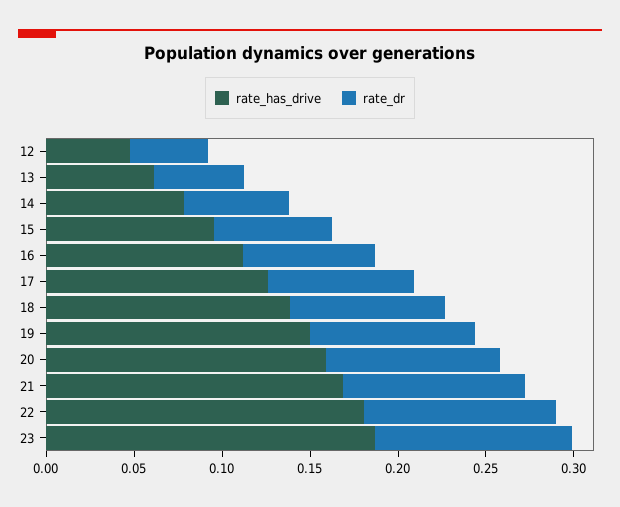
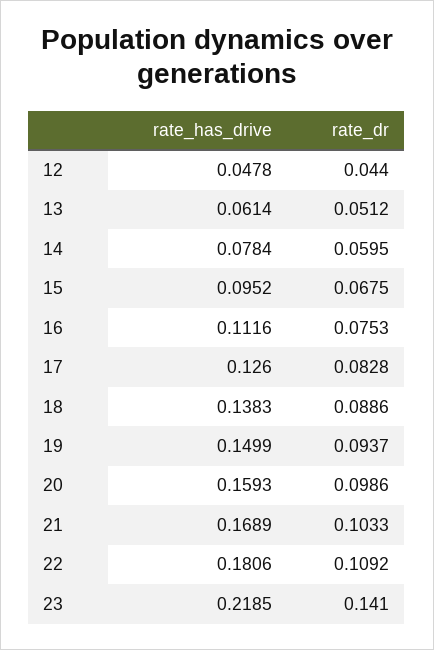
  {
    "rate_has_drive": {
      "12": 0.0478,
      "13": 0.0614,
      "14": 0.0784,
      "15": 0.0952,
      "16": 0.1116,
      "17": 0.126,
      "18": 0.1383,
      "19": 0.1499,
      "20": 0.1593,
      "21": 0.1689,
      "22": 0.1806,
-     "23": 0.19
+     "23": 0.2185
    },
    "rate_dr": {
      "12": 0.044,
      "13": 0.0512,
      "14": 0.0595,
      "15": 0.0675,
      "16": 0.0753,
      "17": 0.0828,
      "18": 0.0886,
      "19": 0.0937,
      "20": 0.0986,
      "21": 0.1033,
      "22": 0.1092,
-     "23": 0.11
+     "23": 0.141
    }
  }

